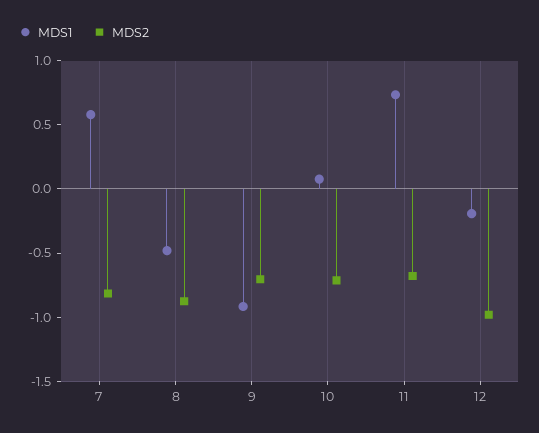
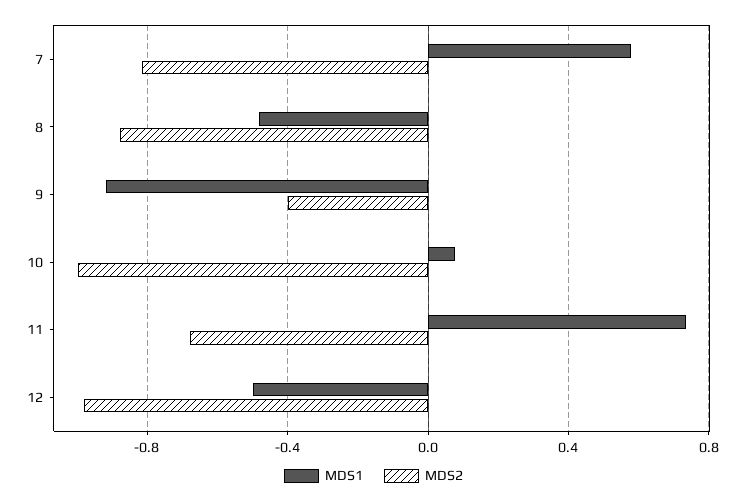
  {
    "MDS1": {
      "7": 0.6,
      "8": -0.5,
      "9": -0.9,
      "10": 0.1,
      "11": 0.75,
-     "12": -0.2
+     "12": -0.5
    },
    "MDS2": {
      "7": -0.8,
      "8": -0.9,
-     "9": -0.7,
+     "9": -0.4,
-     "10": -0.7,
+     "10": -1,
      "11": -0.7,
      "12": -1
    }
  }

